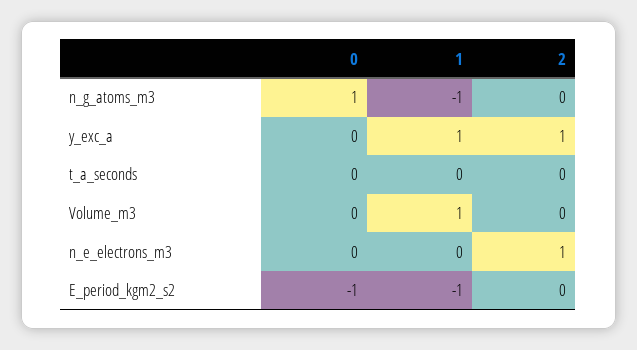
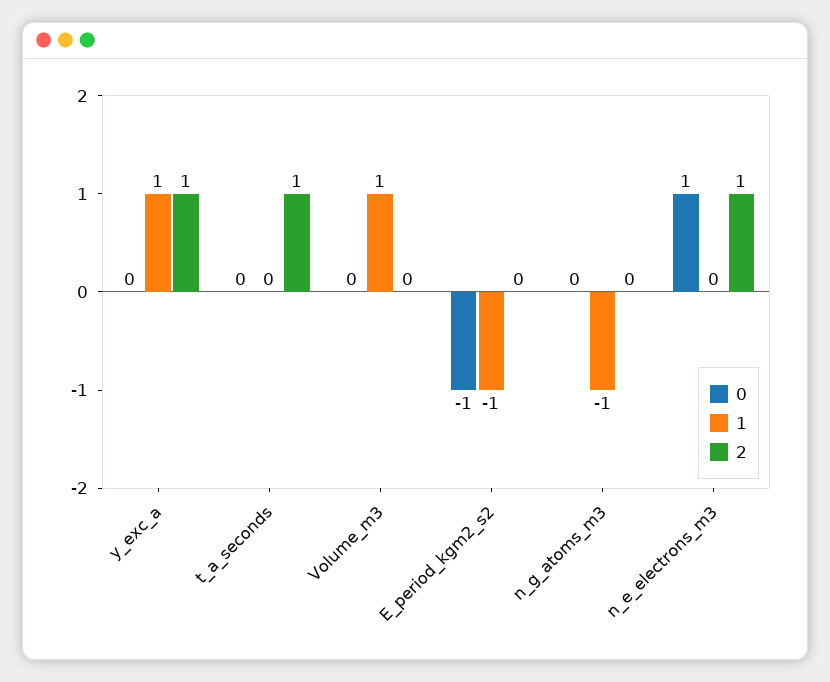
  {
    "0": {
-     "n_g_atoms_m3": 1,
+     "n_g_atoms_m3": 0,
      "y_exc_a": 0,
      "t_a_seconds": 0,
      "Volume_m3": 0,
-     "n_e_electrons_m3": 0,
+     "n_e_electrons_m3": 1,
      "E_period_kgm2_s2": -1
    },
    "1": {
      "n_g_atoms_m3": -1,
      "y_exc_a": 1,
      "t_a_seconds": 0,
      "Volume_m3": 1,
      "n_e_electrons_m3": 0,
      "E_period_kgm2_s2": -1
    },
    "2": {
      "n_g_atoms_m3": 0,
      "y_exc_a": 1,
-     "t_a_seconds": 0,
+     "t_a_seconds": 1,
      "Volume_m3": 0,
      "n_e_electrons_m3": 1,
      "E_period_kgm2_s2": 0
    }
  }

